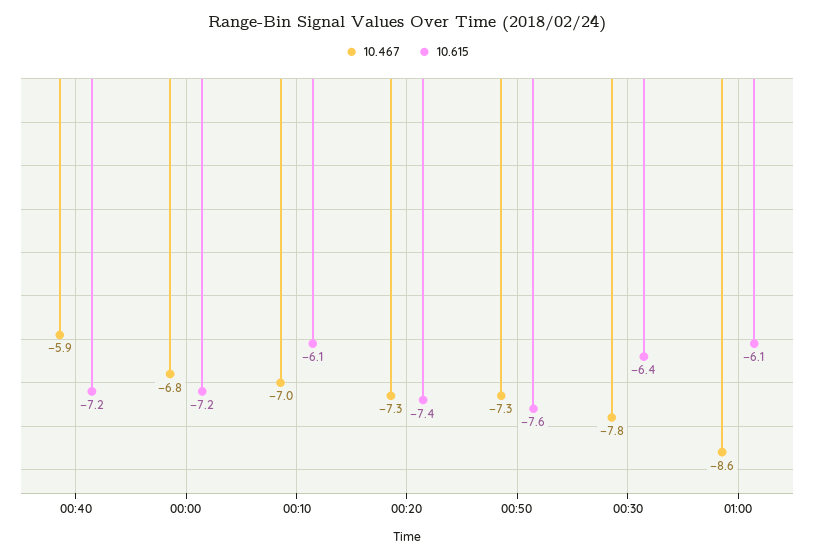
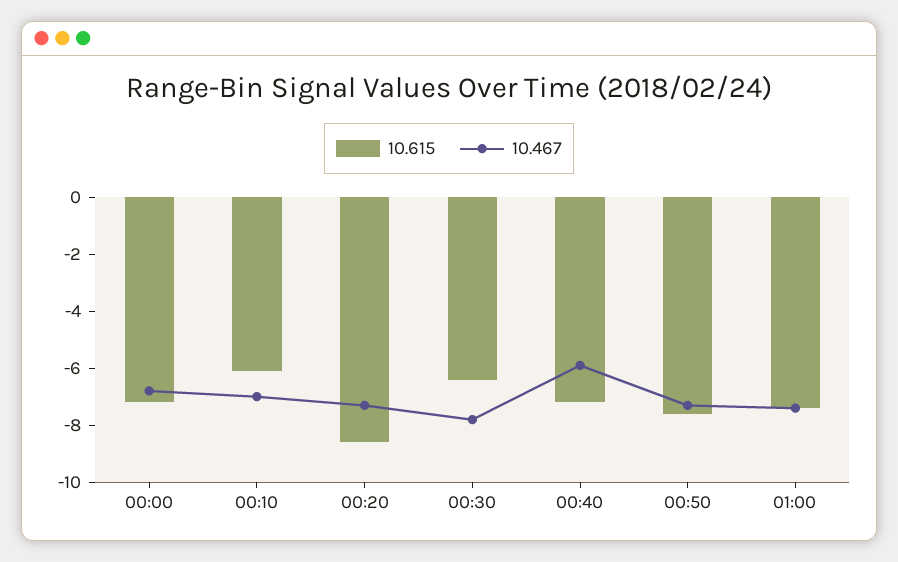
  {
    "10.467": {
      "00:40": -5.9,
      "00:00": -6.8,
      "00:10": -7,
      "00:20": -7.3,
      "00:50": -7.3,
      "00:30": -7.8,
-     "01:00": -8.6
+     "01:00": -7.5
    },
    "10.615": {
      "00:40": -7.2,
      "00:00": -7.2,
      "00:10": -6.1,
-     "00:20": -7.4,
+     "00:20": -8.5,
      "00:50": -7.6,
      "00:30": -6.4,
-     "01:00": -6.1
+     "01:00": -7.5
    }
  }

